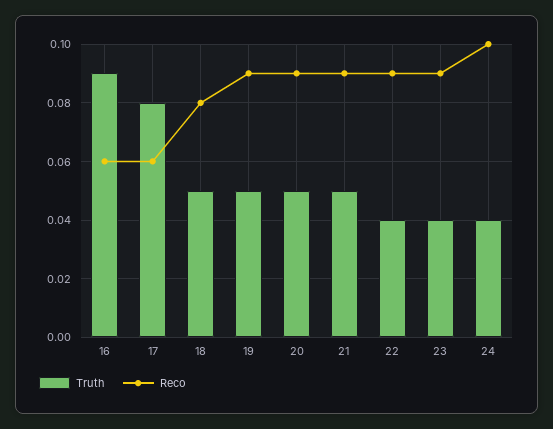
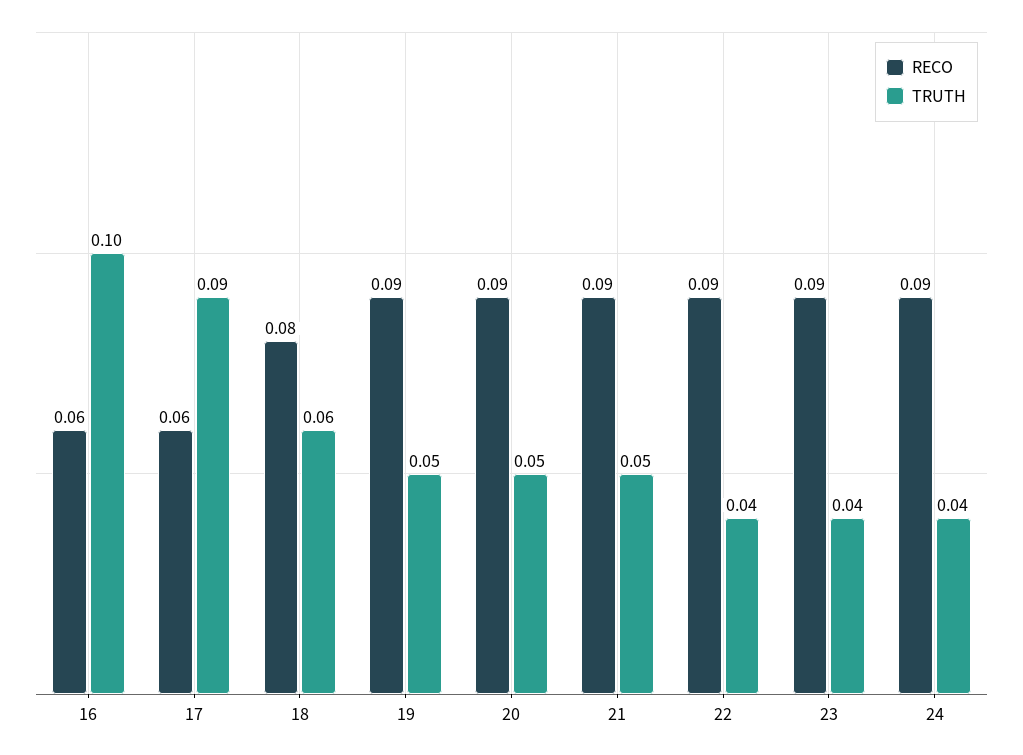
  {
    "Truth": {
-     "16": 0.09,
+     "16": 0.1,
-     "17": 0.08,
+     "17": 0.09,
-     "18": 0.05,
+     "18": 0.06,
      "19": 0.05,
      "20": 0.05,
      "21": 0.05,
      "22": 0.04,
      "23": 0.04,
      "24": 0.04
    },
    "Reco": {
      "16": 0.06,
      "17": 0.06,
      "18": 0.08,
      "19": 0.09,
      "20": 0.09,
      "21": 0.09,
      "22": 0.09,
      "23": 0.09,
-     "24": 0.1
+     "24": 0.09
    }
  }

